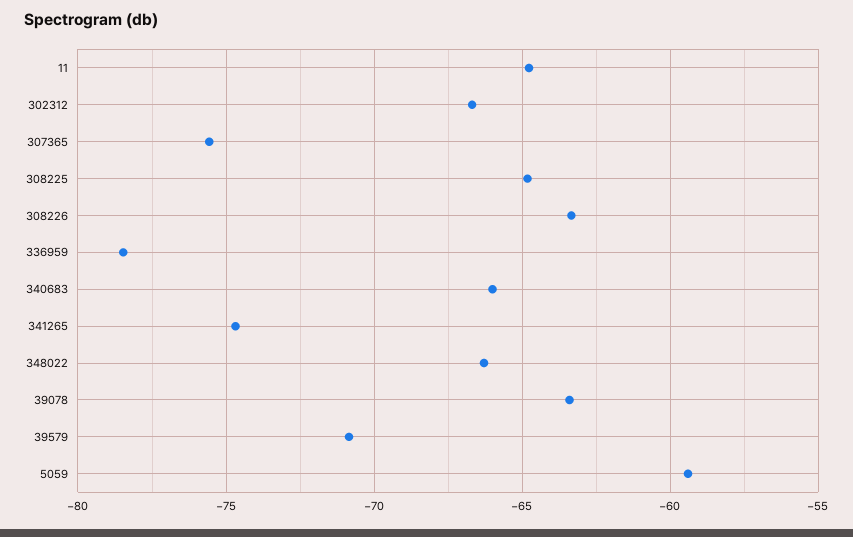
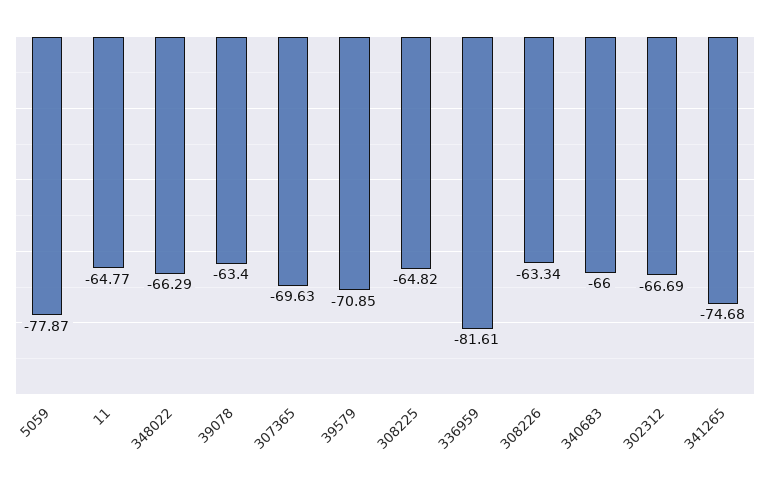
  {
    "11": -64.77,
    "302312": -66.69,
-   "307365": -75.5,
+   "307365": -69.63,
    "308225": -64.82,
    "308226": -63.34,
-   "336959": -78.5,
+   "336959": -81.61,
    "340683": -66,
    "341265": -74.68,
    "348022": -66.29,
    "39078": -63.4,
    "39579": -70.85,
-   "5059": -59.5
+   "5059": -77.87
  }

